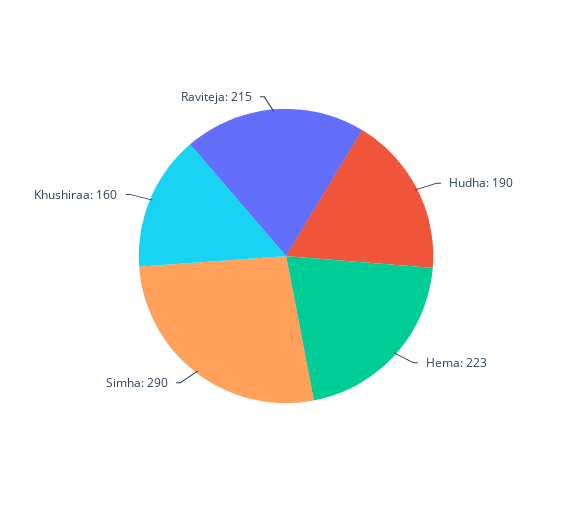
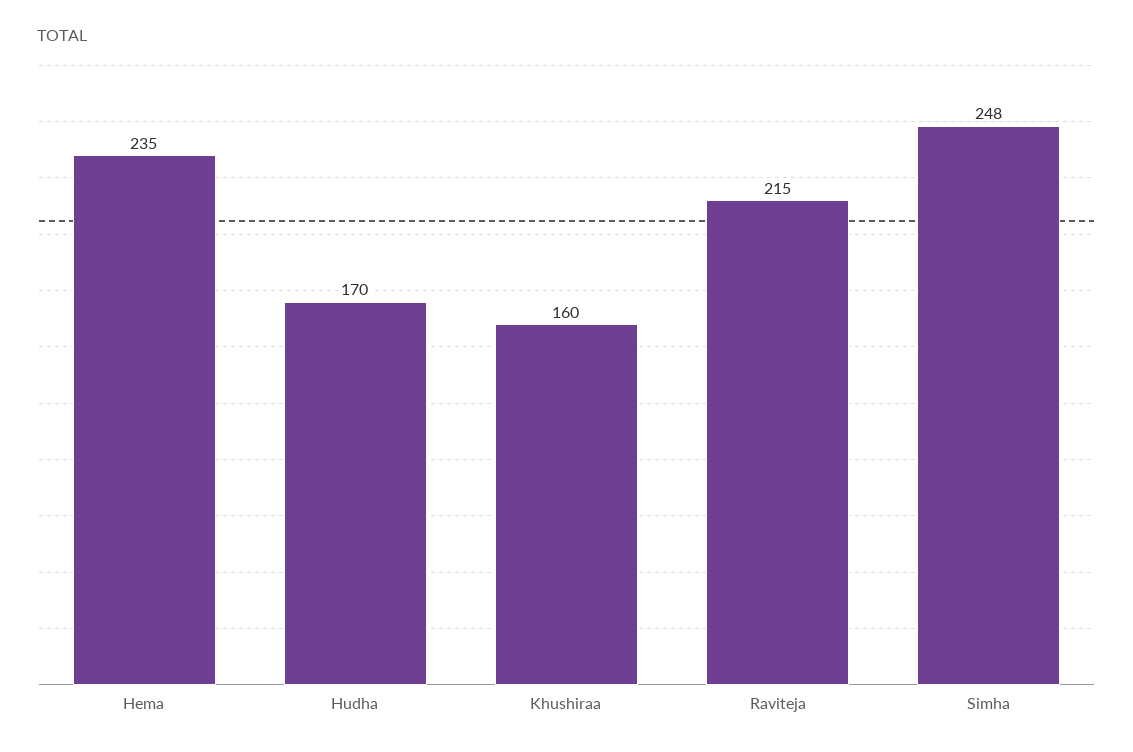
  {
-   "Hudha": 190,
+   "Hudha": 170,
-   "Hema": 223,
+   "Hema": 235,
-   "Simha": 290,
+   "Simha": 248,
    "Khushiraa": 160,
    "Raviteja": 215
  }

